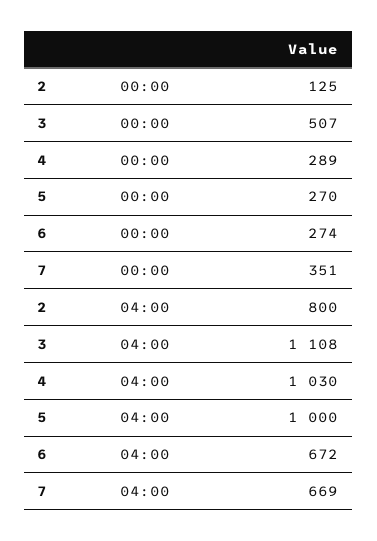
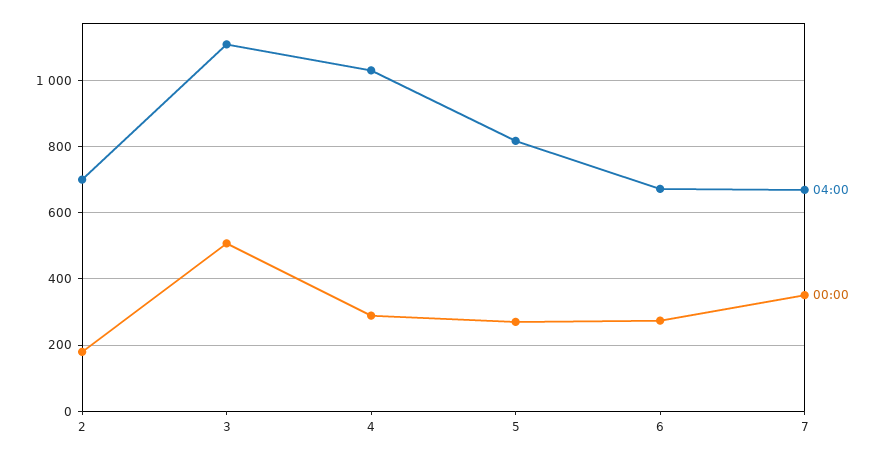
  {
    "00:00": {
-     "2": 125,
+     "2": 180,
      "3": 507,
      "4": 289,
      "5": 270,
      "6": 274,
      "7": 351
    },
    "04:00": {
-     "2": 800,
+     "2": 700,
      "3": 1108,
      "4": 1030,
-     "5": 1000,
+     "5": 820,
      "6": 672,
      "7": 669
    }
  }

